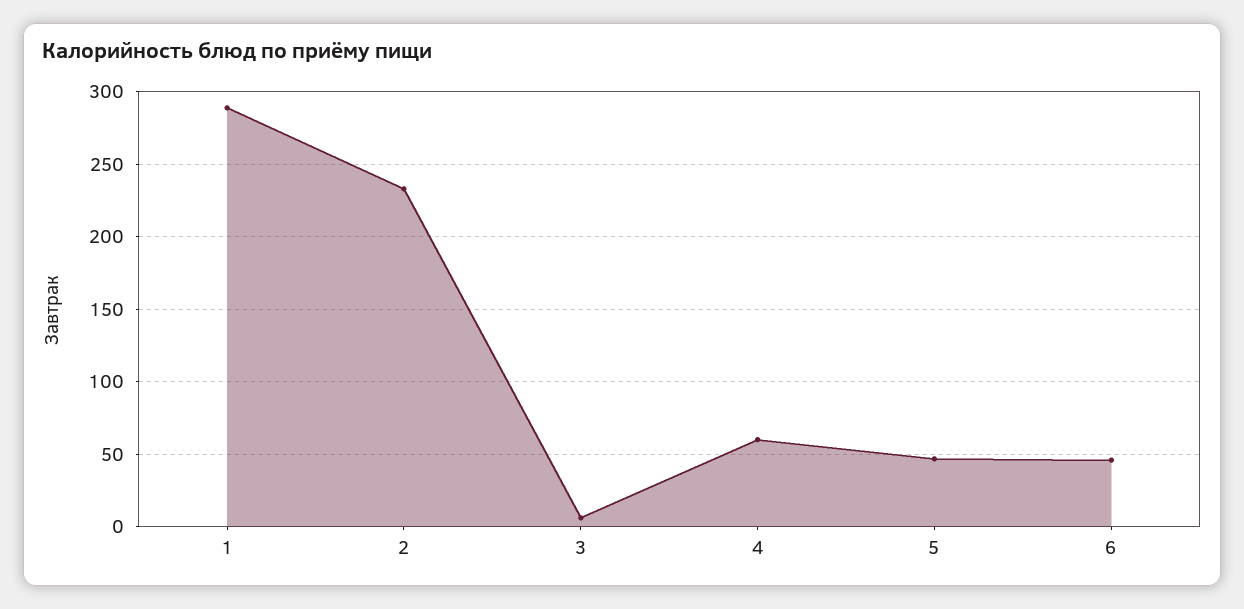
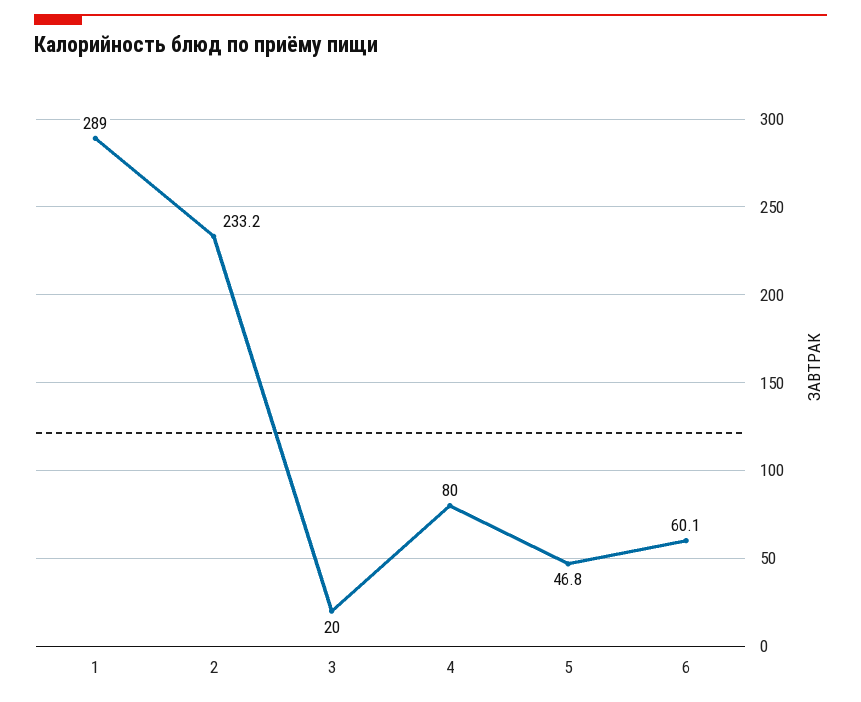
  {
    "1": 289,
    "2": 233.2,
-   "3": 5,
+   "3": 20,
-   "4": 60,
+   "4": 80,
    "5": 46.8,
-   "6": 45
+   "6": 60.1
  }

